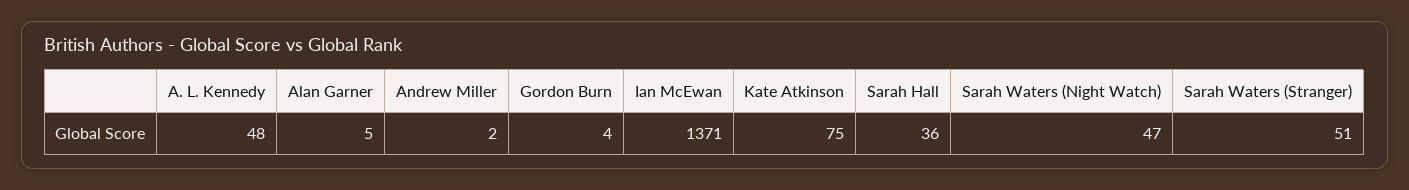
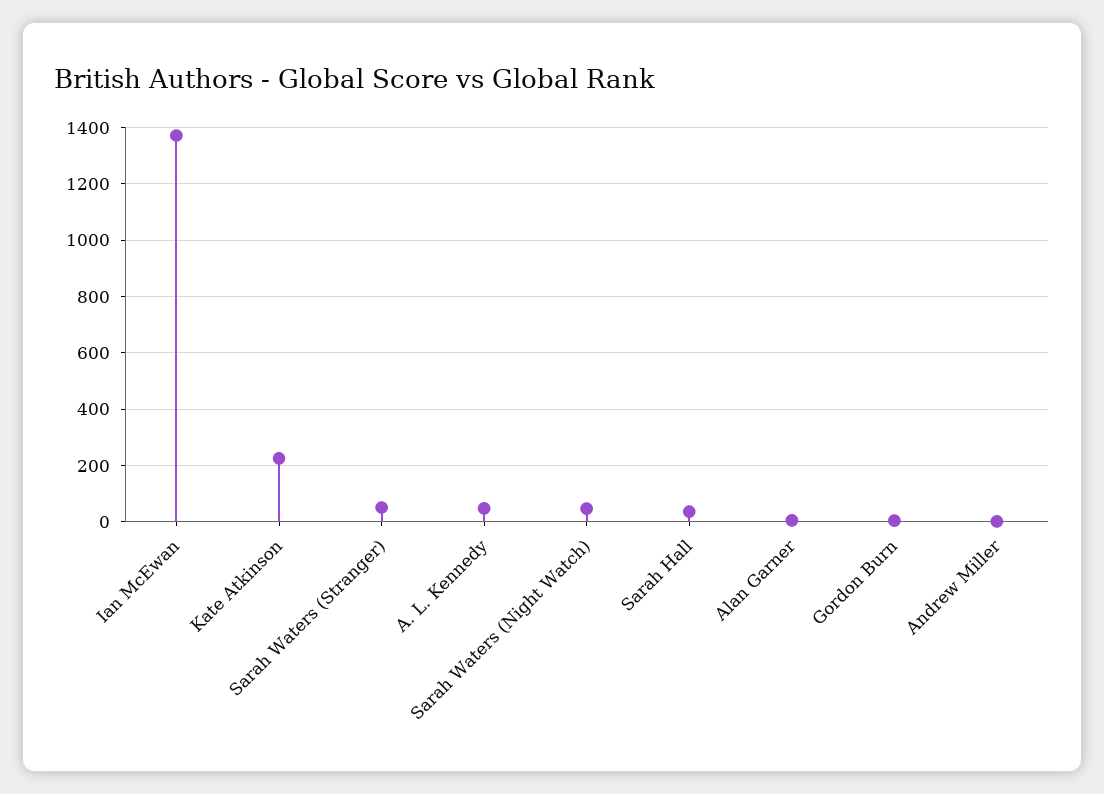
  {
    "A. L. Kennedy": 48,
    "Alan Garner": 5,
    "Andrew Miller": 2,
    "Gordon Burn": 4,
    "Ian McEwan": 1371,
-   "Kate Atkinson": 75,
+   "Kate Atkinson": 225,
    "Sarah Hall": 36,
    "Sarah Waters (Night Watch)": 47,
    "Sarah Waters (Stranger)": 51
  }

